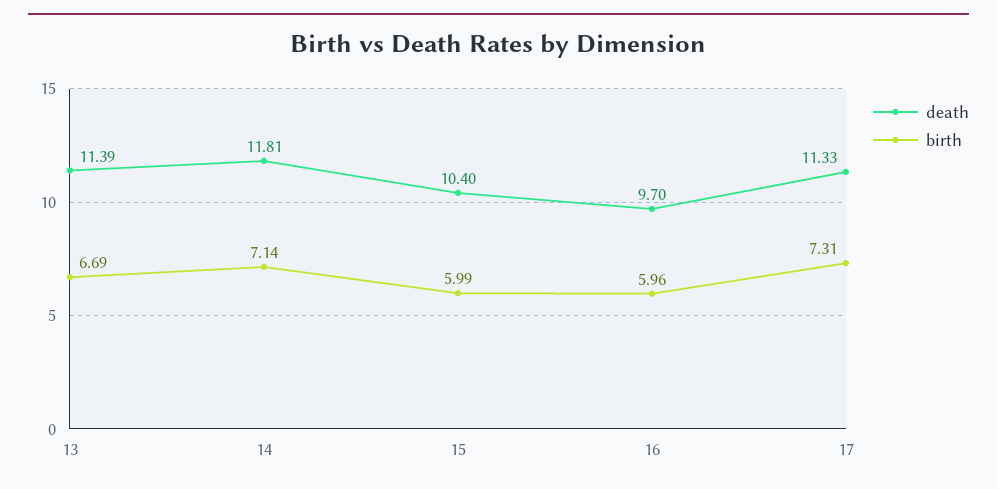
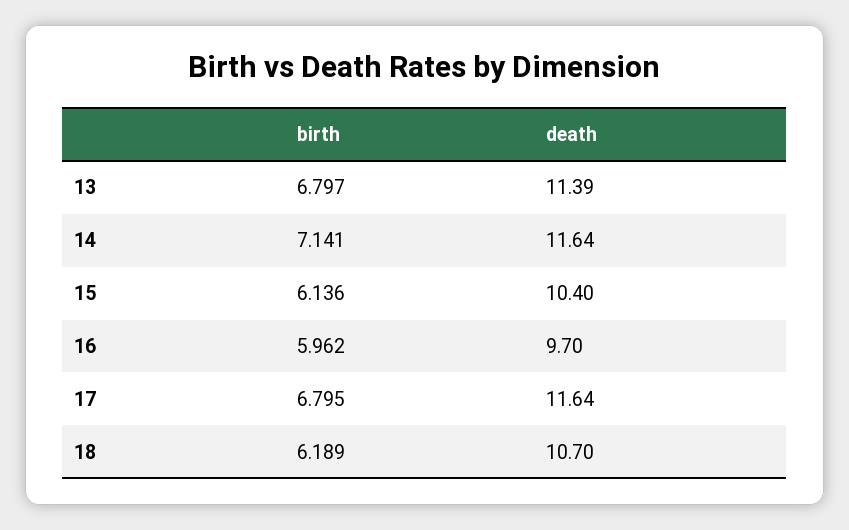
  {
    "death": {
      "13": 11.39,
-     "14": 11.81,
+     "14": 11.64,
      "15": 10.4,
      "16": 9.7,
-     "17": 11.33
+     "17": 11.64,
+     "18": 10.7
    },
    "birth": {
-     "13": 6.69,
+     "13": 6.797,
      "14": 7.141,
-     "15": 5.99,
+     "15": 6.136,
      "16": 5.962,
-     "17": 7.31
+     "17": 6.795,
+     "18": 6.189
    }
  }

